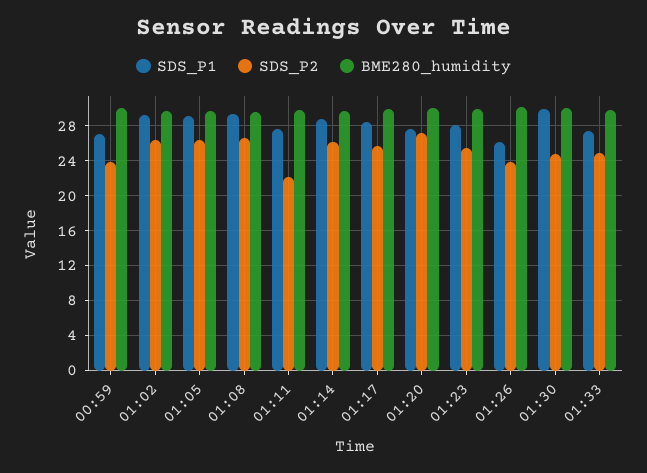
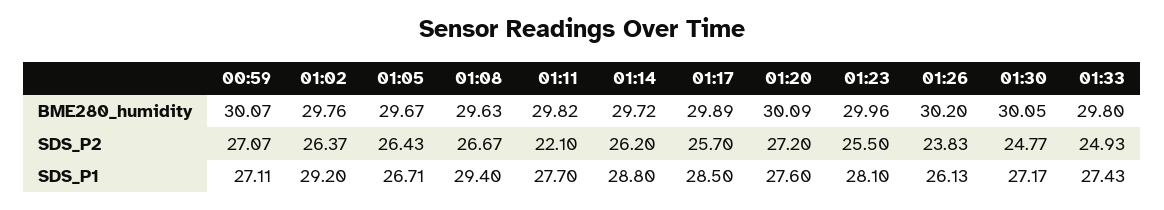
  {
    "SDS_P1": {
      "00:59": 27.11,
      "01:02": 29.2,
-     "01:05": 29,
+     "01:05": 26.71,
      "01:08": 29.4,
      "01:11": 27.7,
      "01:14": 28.8,
      "01:17": 28.5,
      "01:20": 27.6,
      "01:23": 28.1,
      "01:26": 26.13,
-     "01:30": 30,
+     "01:30": 27.17,
      "01:33": 27.43
    },
    "SDS_P2": {
-     "00:59": 24,
+     "00:59": 27.07,
      "01:02": 26.37,
      "01:05": 26.43,
      "01:08": 26.67,
      "01:11": 22.1,
      "01:14": 26.2,
      "01:17": 25.7,
      "01:20": 27.2,
      "01:23": 25.5,
      "01:26": 23.83,
      "01:30": 24.77,
      "01:33": 24.93
    },
    "BME280_humidity": {
      "00:59": 30.07,
      "01:02": 29.76,
      "01:05": 29.67,
      "01:08": 29.63,
      "01:11": 29.82,
      "01:14": 29.72,
      "01:17": 29.89,
      "01:20": 30.09,
      "01:23": 29.96,
      "01:26": 30.2,
      "01:30": 30.05,
      "01:33": 29.8
    }
  }

